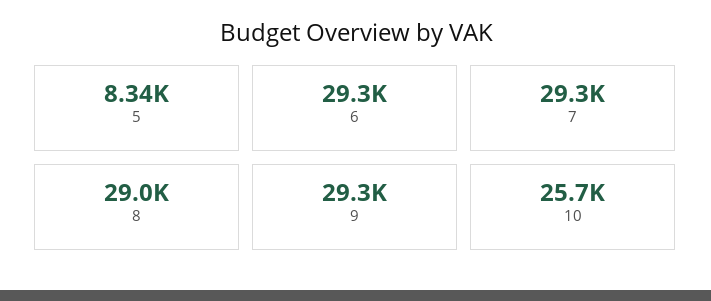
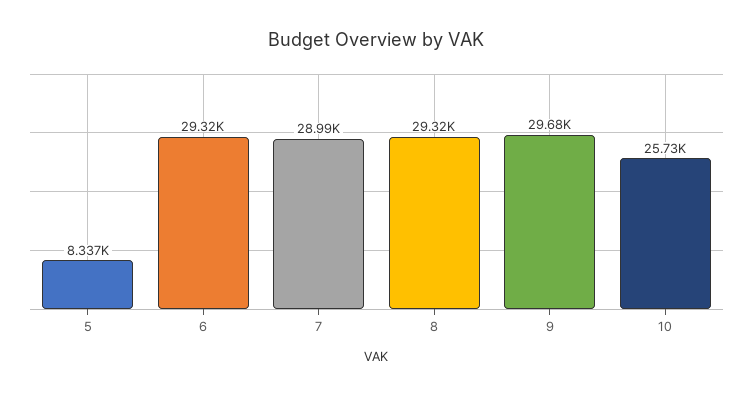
  {
    "5": 8337,
    "6": 29320,
-   "7": 29300,
+   "7": 28990,
-   "8": 29000,
+   "8": 29320,
-   "9": 29300,
+   "9": 29680,
    "10": 25730
  }

